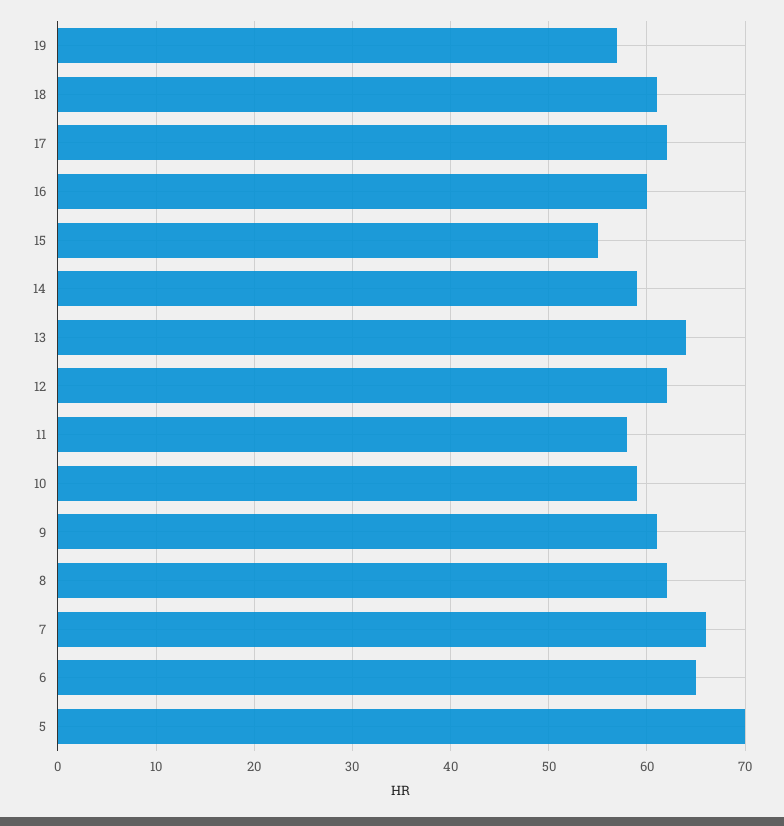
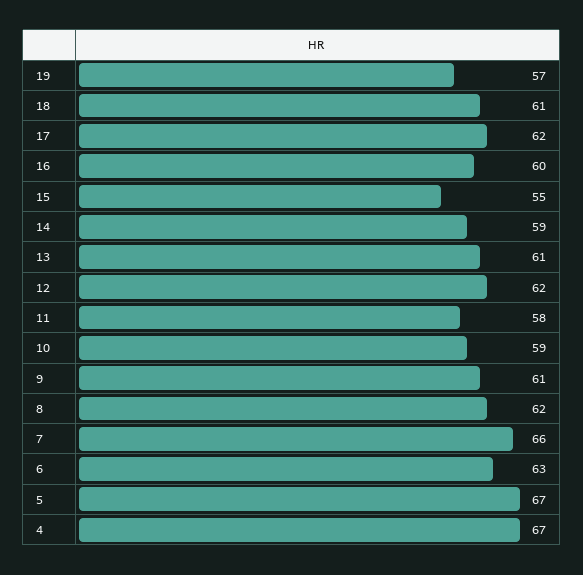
  {
    "19": 57,
    "18": 61,
    "17": 62,
    "16": 60,
    "15": 55,
    "14": 59,
-   "13": 64,
+   "13": 61,
    "12": 62,
    "11": 58,
    "10": 59,
    "9": 61,
    "8": 62,
    "7": 66,
-   "6": 65,
+   "6": 63,
-   "5": 70
+   "5": 67,
+   "4": 67
  }

